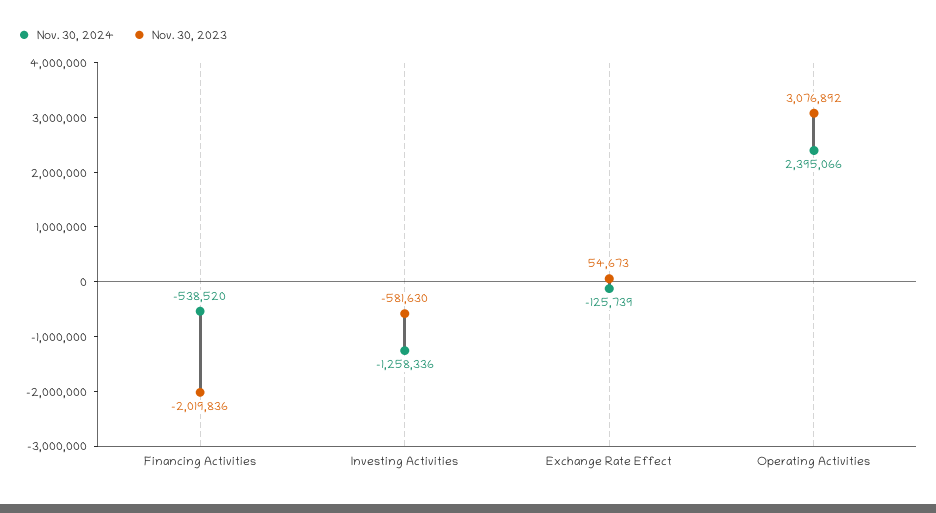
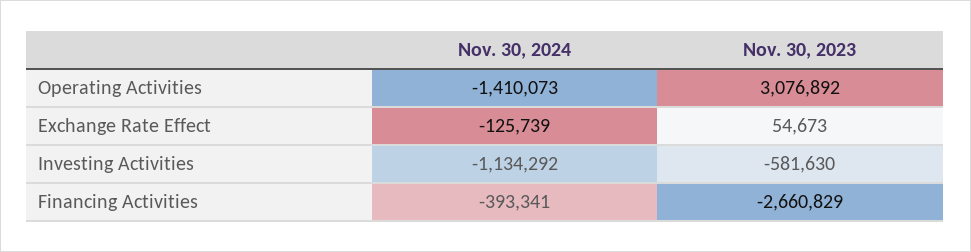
  {
    "Nov. 30, 2024": {
-     "Financing Activities": -538520,
+     "Financing Activities": -393341,
-     "Investing Activities": -1258336,
+     "Investing Activities": -1134292,
      "Exchange Rate Effect": -125739,
-     "Operating Activities": 2395066
+     "Operating Activities": -1410073
    },
    "Nov. 30, 2023": {
-     "Financing Activities": -2019836,
+     "Financing Activities": -2660829,
      "Investing Activities": -581630,
      "Exchange Rate Effect": 54673,
      "Operating Activities": 3076892
    }
  }

